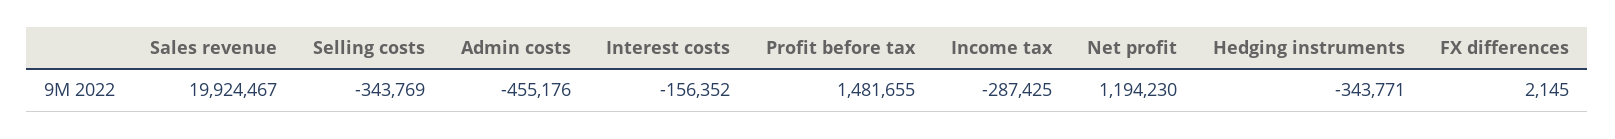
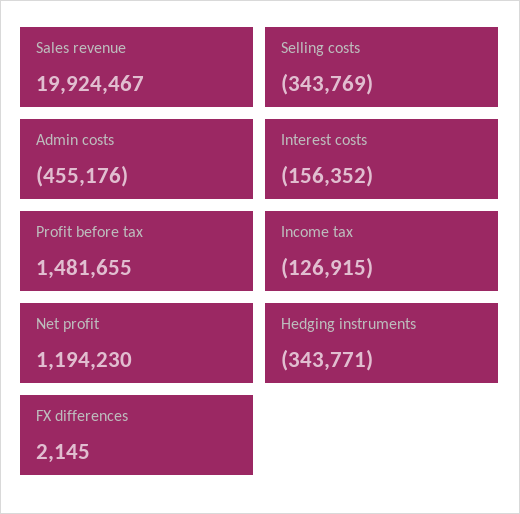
  {
    "Sales revenue": 19924467,
    "Selling costs": -343769,
    "Admin costs": -455176,
    "Interest costs": -156352,
    "Profit before tax": 1481655,
-   "Income tax": -287425,
+   "Income tax": -126915,
    "Net profit": 1194230,
    "Hedging instruments": -343771,
    "FX differences": 2145
  }

